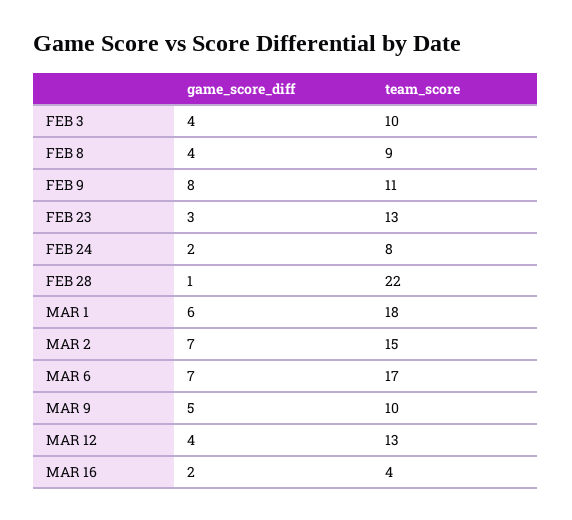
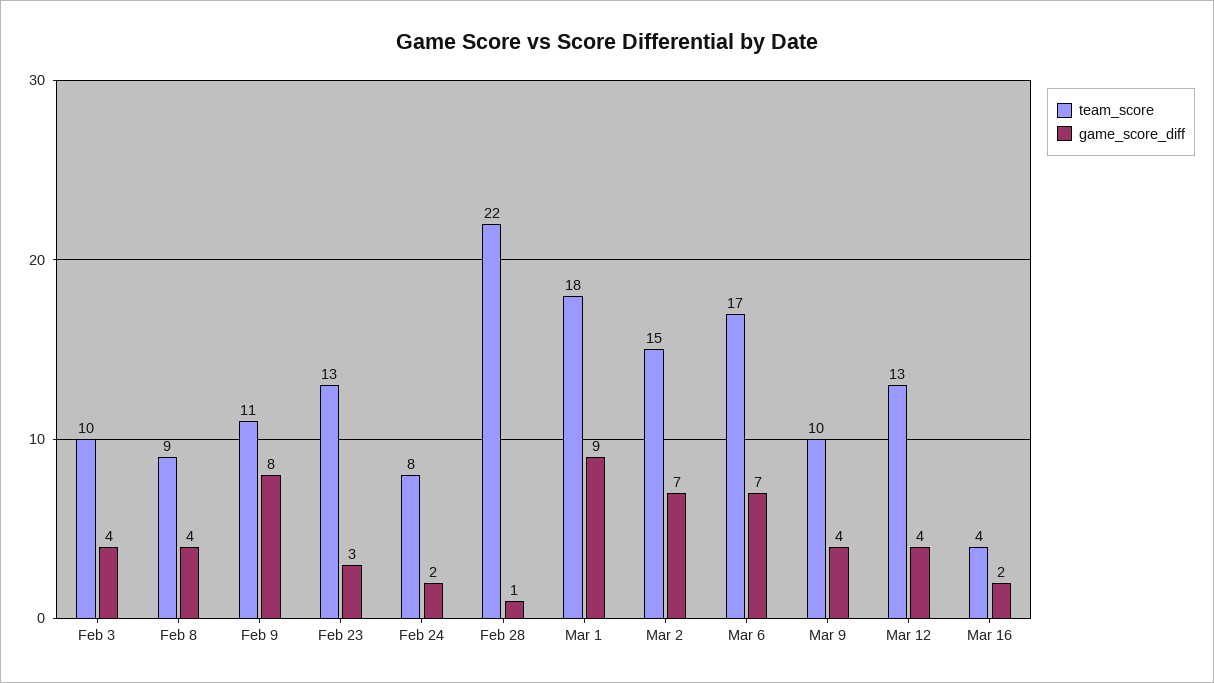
  {
    "game_score_diff": {
      "FEB 3": 4,
      "FEB 8": 4,
      "FEB 9": 8,
      "FEB 23": 3,
      "FEB 24": 2,
      "FEB 28": 1,
-     "MAR 1": 6,
+     "MAR 1": 9,
      "MAR 2": 7,
      "MAR 6": 7,
-     "MAR 9": 5,
+     "MAR 9": 4,
      "MAR 12": 4,
      "MAR 16": 2
    },
    "team_score": {
      "FEB 3": 10,
      "FEB 8": 9,
      "FEB 9": 11,
      "FEB 23": 13,
      "FEB 24": 8,
      "FEB 28": 22,
      "MAR 1": 18,
      "MAR 2": 15,
      "MAR 6": 17,
      "MAR 9": 10,
      "MAR 12": 13,
      "MAR 16": 4
    }
  }

